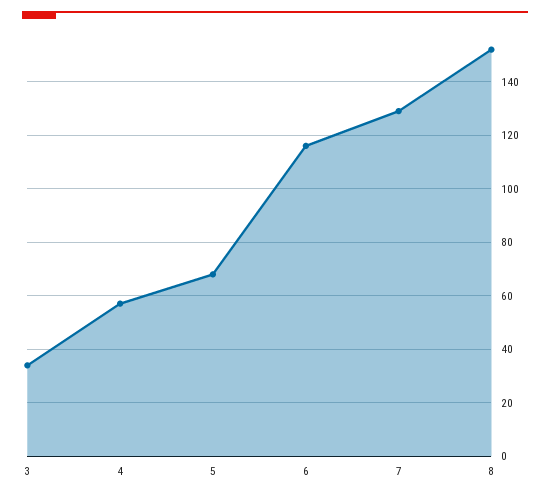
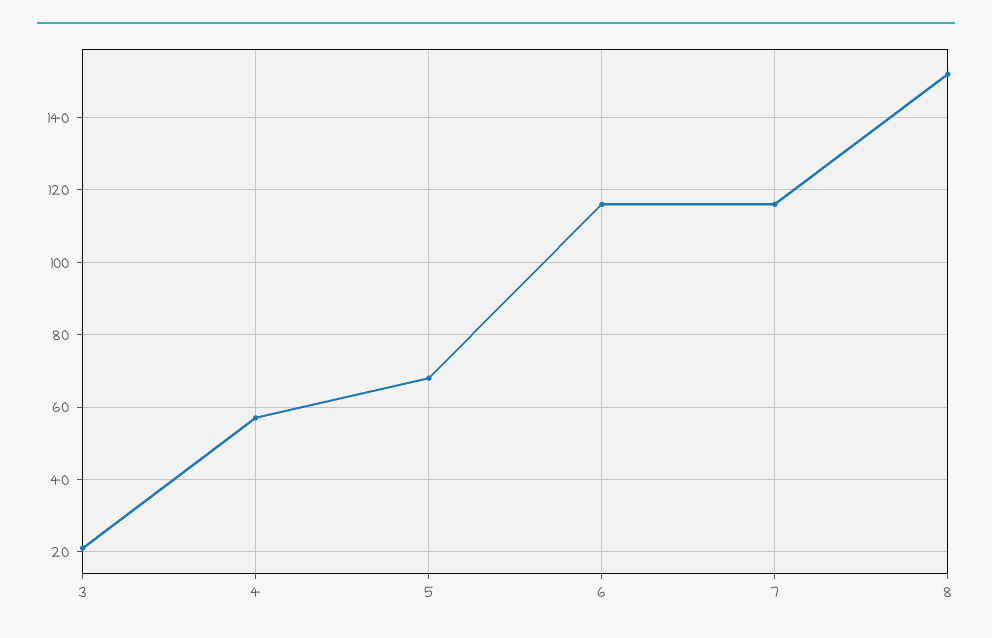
  {
-   "3": 35,
+   "3": 20,
    "4": 55,
    "5": 70,
    "6": 115,
-   "7": 130,
+   "7": 115,
    "8": 150
  }

